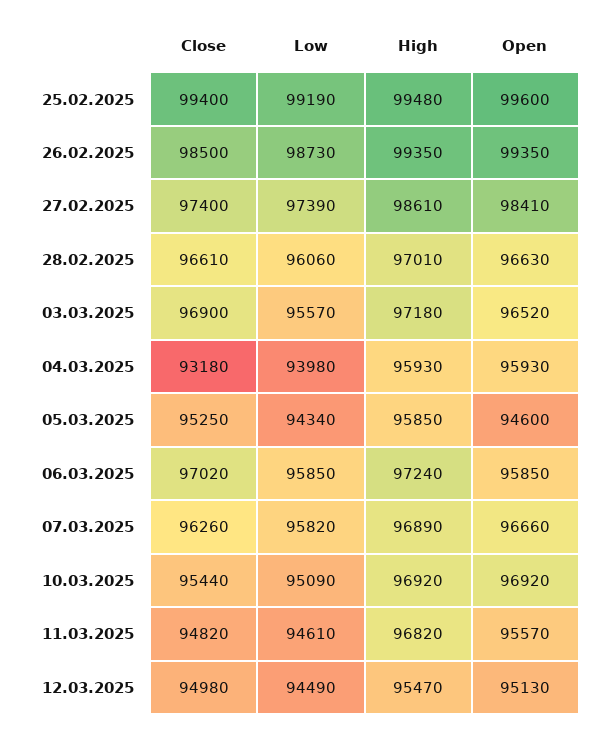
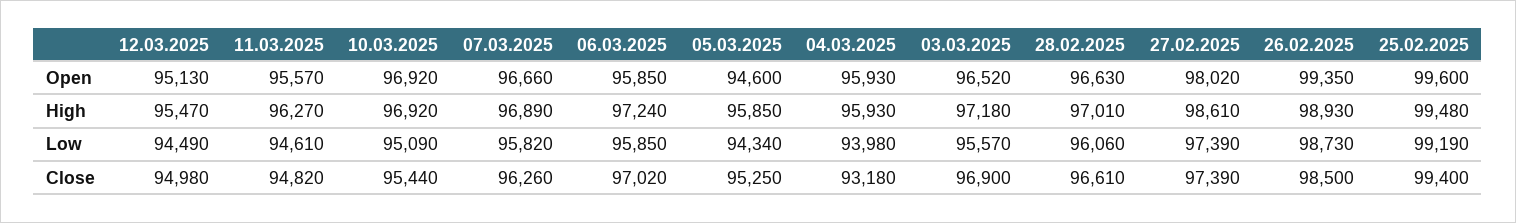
  {
    "Close": {
      "25.02.2025": 99400,
      "26.02.2025": 98500,
-     "27.02.2025": 97400,
+     "27.02.2025": 97390,
      "28.02.2025": 96610,
      "03.03.2025": 96900,
      "04.03.2025": 93180,
      "05.03.2025": 95250,
      "06.03.2025": 97020,
      "07.03.2025": 96260,
      "10.03.2025": 95440,
      "11.03.2025": 94820,
      "12.03.2025": 94980
    },
    "Low": {
      "25.02.2025": 99190,
      "26.02.2025": 98730,
      "27.02.2025": 97390,
      "28.02.2025": 96060,
      "03.03.2025": 95570,
      "04.03.2025": 93980,
      "05.03.2025": 94340,
      "06.03.2025": 95850,
      "07.03.2025": 95820,
      "10.03.2025": 95090,
      "11.03.2025": 94610,
      "12.03.2025": 94490
    },
    "High": {
      "25.02.2025": 99480,
-     "26.02.2025": 99350,
+     "26.02.2025": 98930,
      "27.02.2025": 98610,
      "28.02.2025": 97010,
      "03.03.2025": 97180,
      "04.03.2025": 95930,
      "05.03.2025": 95850,
      "06.03.2025": 97240,
      "07.03.2025": 96890,
      "10.03.2025": 96920,
-     "11.03.2025": 96820,
+     "11.03.2025": 96270,
      "12.03.2025": 95470
    },
    "Open": {
      "25.02.2025": 99600,
      "26.02.2025": 99350,
-     "27.02.2025": 98410,
+     "27.02.2025": 98020,
      "28.02.2025": 96630,
      "03.03.2025": 96520,
      "04.03.2025": 95930,
      "05.03.2025": 94600,
      "06.03.2025": 95850,
      "07.03.2025": 96660,
      "10.03.2025": 96920,
      "11.03.2025": 95570,
      "12.03.2025": 95130
    }
  }

